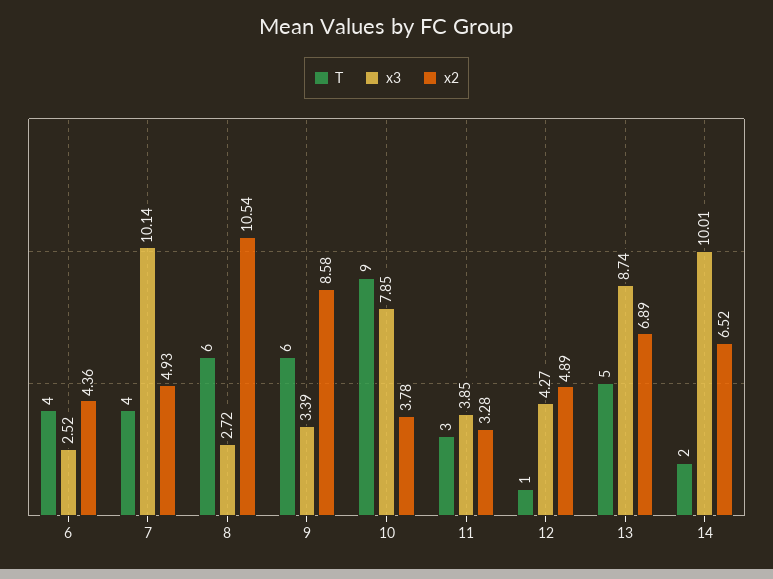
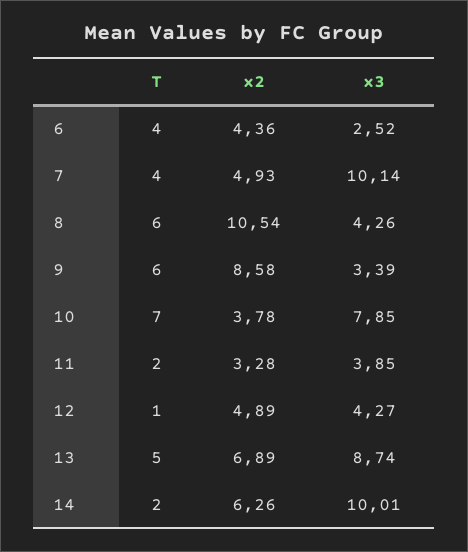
  {
    "T": {
      "6": 4,
      "7": 4,
      "8": 6,
      "9": 6,
-     "10": 9,
+     "10": 7,
-     "11": 3,
+     "11": 2,
      "12": 1,
      "13": 5,
      "14": 2
    },
    "x3": {
      "6": 2.52,
      "7": 10.14,
-     "8": 2.72,
+     "8": 4.26,
      "9": 3.39,
      "10": 7.85,
      "11": 3.85,
      "12": 4.27,
      "13": 8.74,
      "14": 10.01
    },
    "x2": {
      "6": 4.36,
      "7": 4.93,
      "8": 10.54,
      "9": 8.58,
      "10": 3.78,
      "11": 3.28,
      "12": 4.89,
      "13": 6.89,
-     "14": 6.52
+     "14": 6.26
    }
  }

